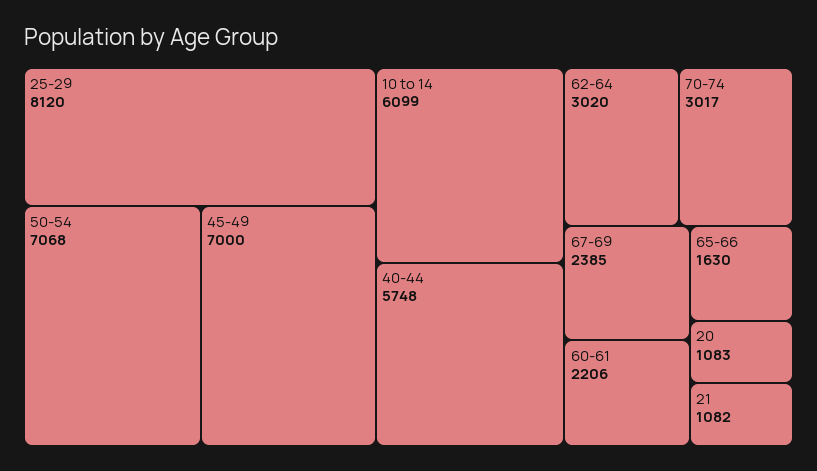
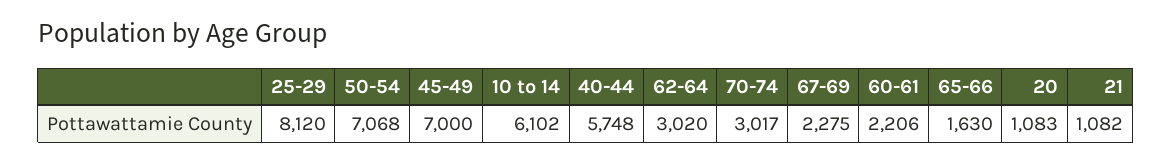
  {
    "25-29": 8120,
    "50-54": 7068,
    "45-49": 7000,
-   "10 to 14": 6099,
+   "10 to 14": 6102,
    "40-44": 5748,
    "62-64": 3020,
    "70-74": 3017,
-   "67-69": 2385,
+   "67-69": 2275,
    "60-61": 2206,
    "65-66": 1630,
    "20": 1083,
    "21": 1082
  }

